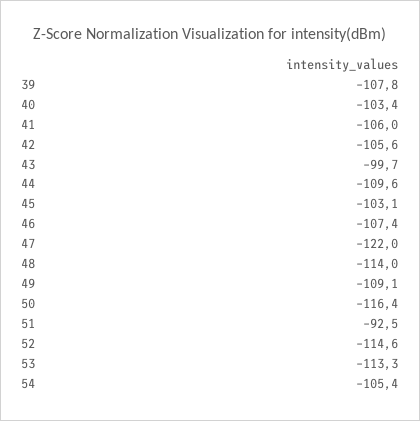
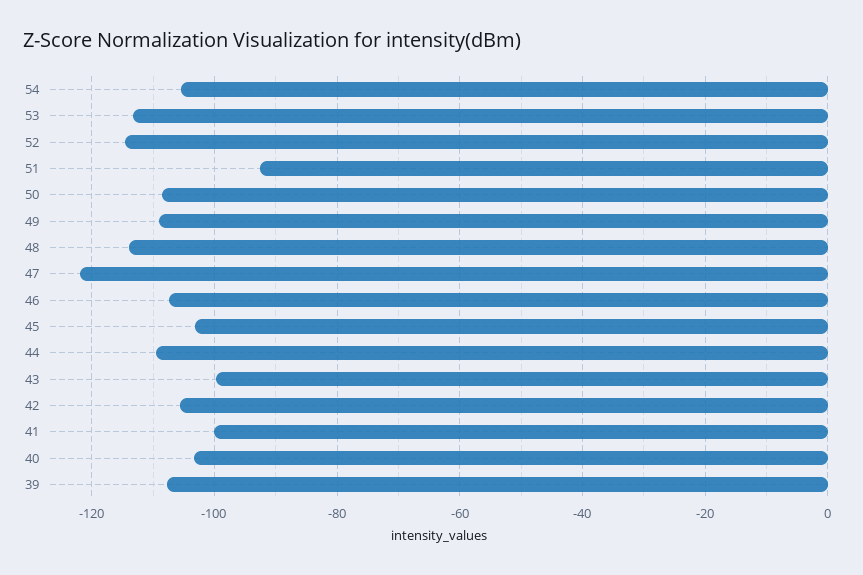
  {
    "39": -107.8,
    "40": -103.4,
-   "41": -106,
+   "41": -100,
    "42": -105.6,
    "43": -99.7,
    "44": -109.6,
    "45": -103.1,
    "46": -107.4,
    "47": -122,
    "48": -114,
    "49": -109.1,
-   "50": -116.4,
+   "50": -108,
    "51": -92.5,
    "52": -114.6,
    "53": -113.3,
    "54": -105.4
  }

